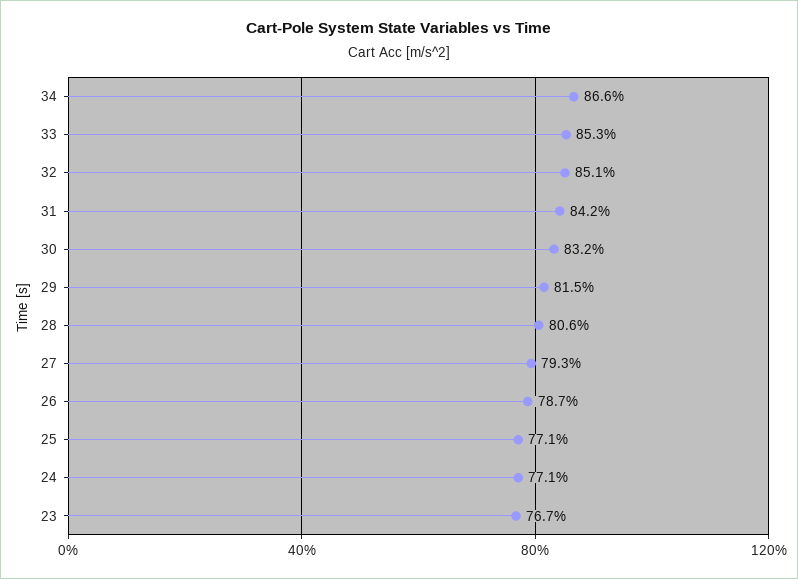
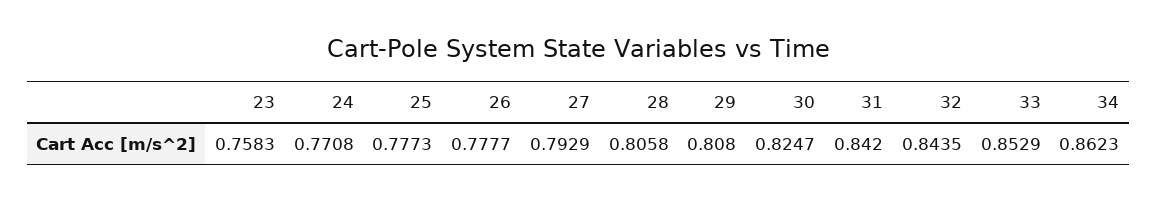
  {
-   "34": 0.866,
+   "34": 0.8623,
    "33": 0.8529,
-   "32": 0.851,
+   "32": 0.8435,
    "31": 0.842,
-   "30": 0.832,
+   "30": 0.8247,
-   "29": 0.815,
+   "29": 0.808,
    "28": 0.8058,
    "27": 0.7929,
-   "26": 0.787,
+   "26": 0.7777,
-   "25": 0.771,
+   "25": 0.7773,
    "24": 0.7708,
-   "23": 0.767
+   "23": 0.7583
  }

